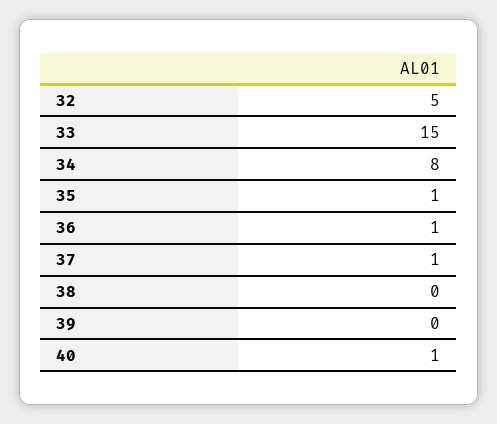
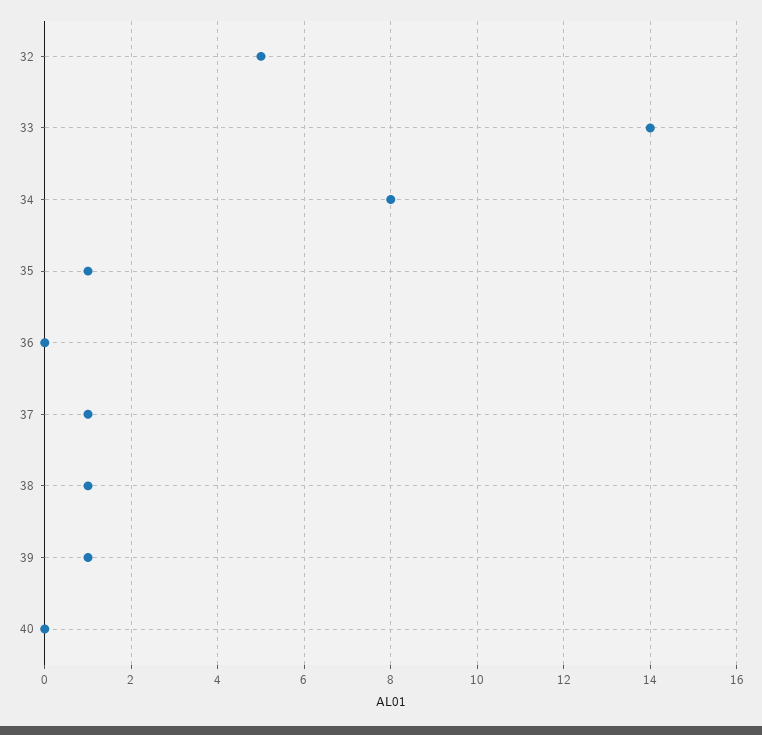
  {
    "32": 5,
-   "33": 15,
+   "33": 14,
    "34": 8,
    "35": 1,
-   "36": 1,
+   "36": 0,
    "37": 1,
-   "38": 0,
+   "38": 1,
-   "39": 0,
+   "39": 1,
-   "40": 1
+   "40": 0
  }

